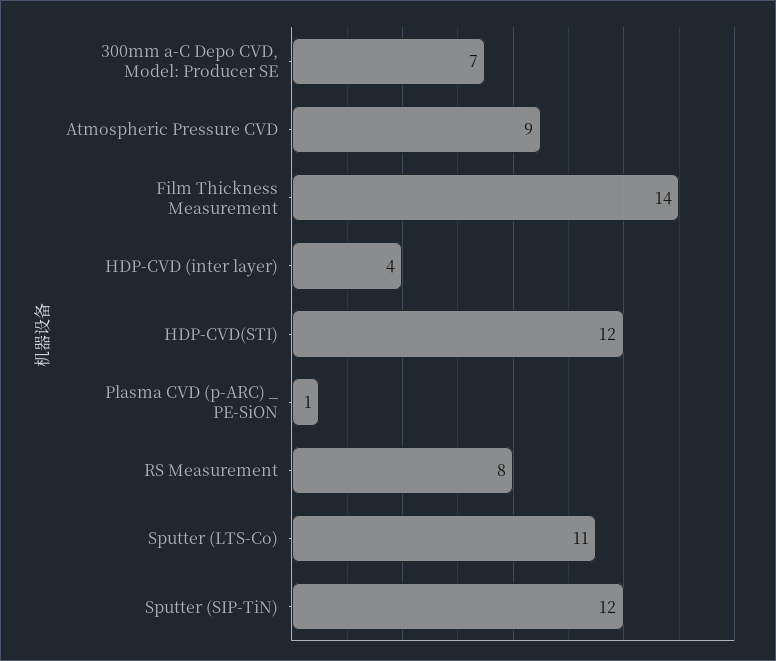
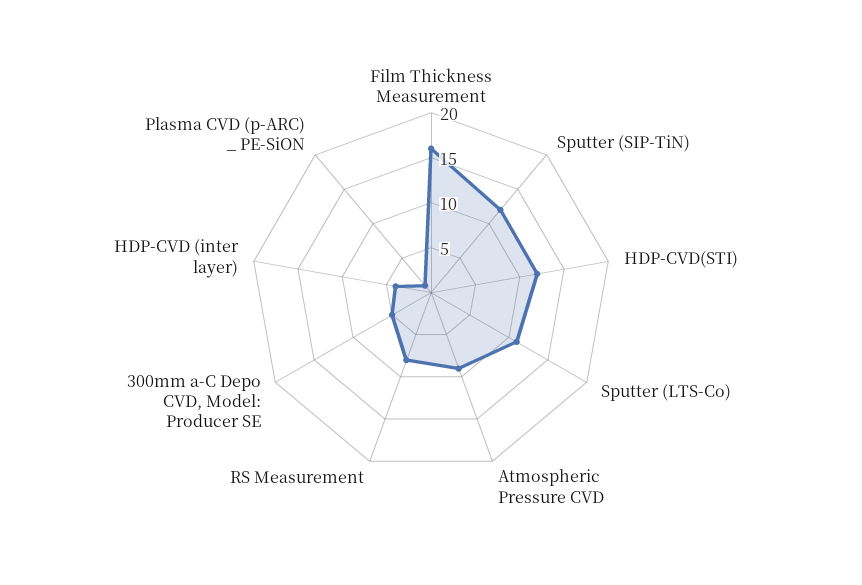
  {
-   "300mm a-C Depo CVD, Model: Producer SE": 7,
+   "300mm a-C Depo CVD, Model: Producer SE": 5,
    "Atmospheric Pressure CVD": 9,
-   "Film Thickness Measurement": 14,
+   "Film Thickness Measurement": 16,
    "HDP-CVD (inter layer)": 4,
    "HDP-CVD(STI)": 12,
    "Plasma CVD (p-ARC) _ PE-SiON": 1,
    "RS Measurement": 8,
    "Sputter (LTS-Co)": 11,
    "Sputter (SIP-TiN)": 12
  }

